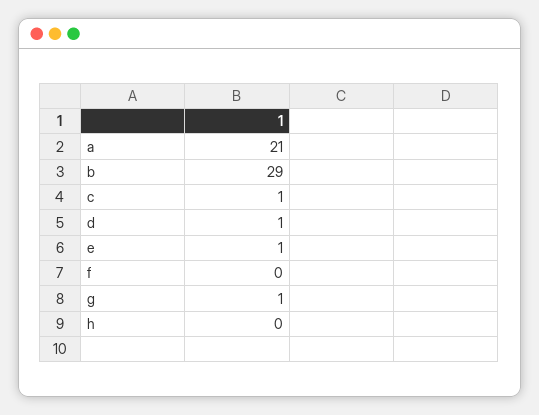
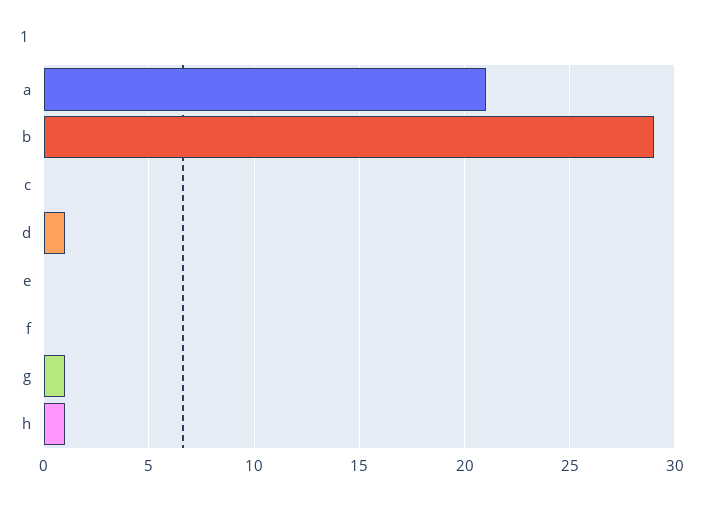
  {
    "a": 21,
    "b": 29,
-   "c": 1,
+   "c": 0,
    "d": 1,
-   "e": 1,
+   "e": 0,
    "f": 0,
    "g": 1,
-   "h": 0
+   "h": 1
  }

